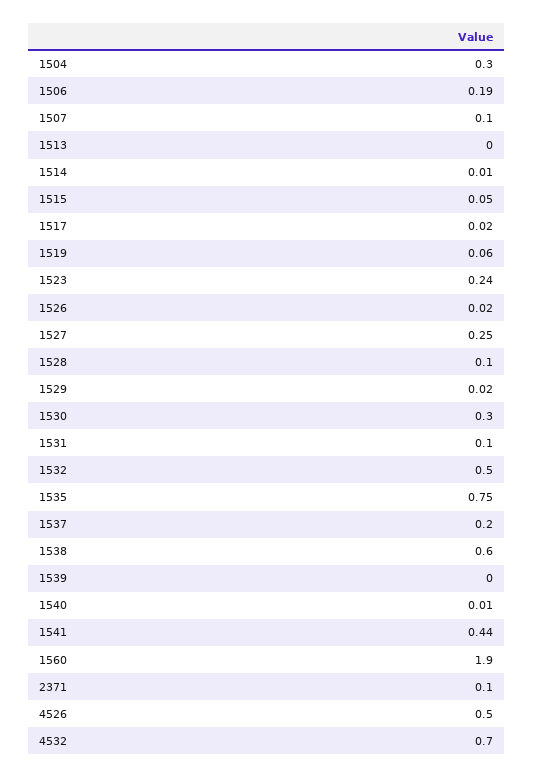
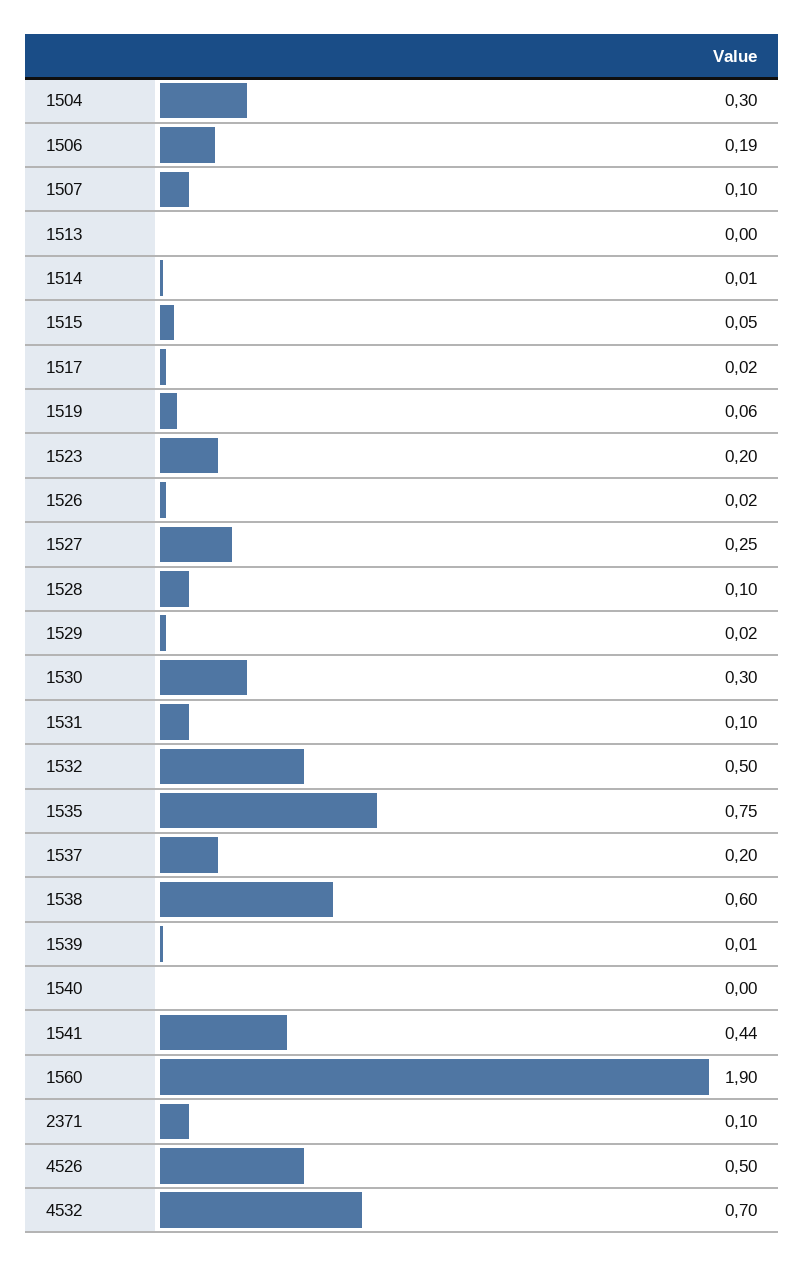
  {
    "1504": 0.3,
    "1506": 0.19,
    "1507": 0.1,
    "1513": 0,
    "1514": 0.01,
    "1515": 0.05,
    "1517": 0.02,
    "1519": 0.06,
-   "1523": 0.24,
+   "1523": 0.2,
    "1526": 0.02,
    "1527": 0.25,
    "1528": 0.1,
    "1529": 0.02,
    "1530": 0.3,
    "1531": 0.1,
    "1532": 0.5,
    "1535": 0.75,
    "1537": 0.2,
    "1538": 0.6,
-   "1539": 0,
+   "1539": 0.01,
-   "1540": 0.01,
+   "1540": 0,
    "1541": 0.44,
    "1560": 1.9,
    "2371": 0.1,
    "4526": 0.5,
    "4532": 0.7
  }

